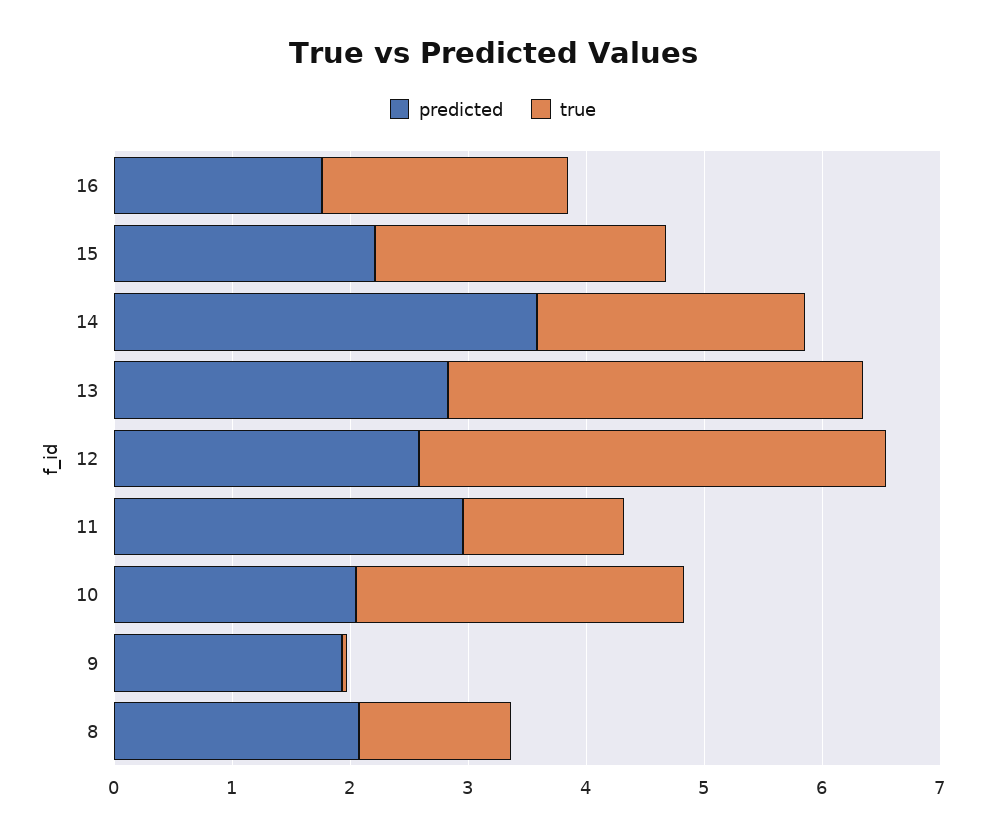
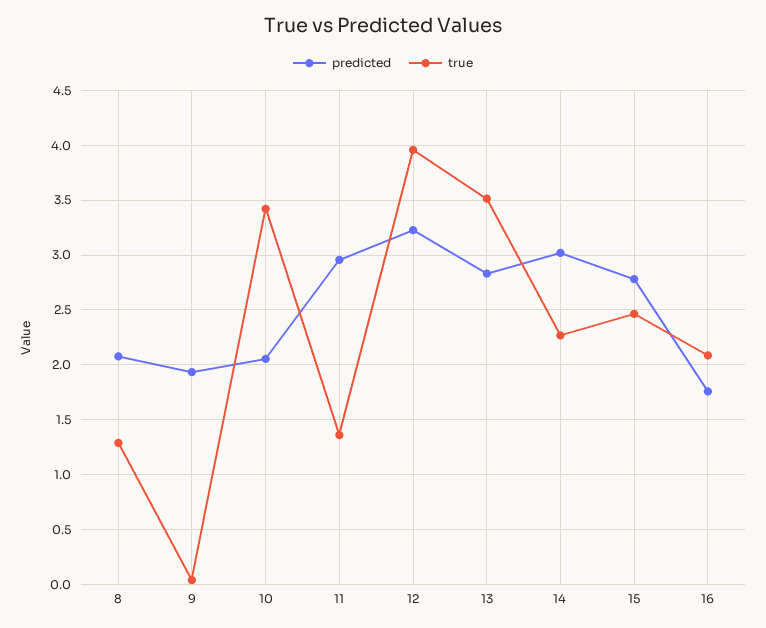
  {
    "predicted": {
      "16": 1.8,
-     "15": 2.2,
+     "15": 2.8,
-     "14": 3.6,
+     "14": 3,
      "13": 2.8,
-     "12": 2.6,
+     "12": 3.2,
      "11": 3,
      "10": 2.1,
      "9": 1.9,
      "8": 2.1
    },
    "true": {
      "16": 2.1,
      "15": 2.5,
      "14": 2.3,
      "13": 3.5,
      "12": 4,
      "11": 1.4,
-     "10": 2.8,
+     "10": 3.4,
      "9": 0,
      "8": 1.3
    }
  }

